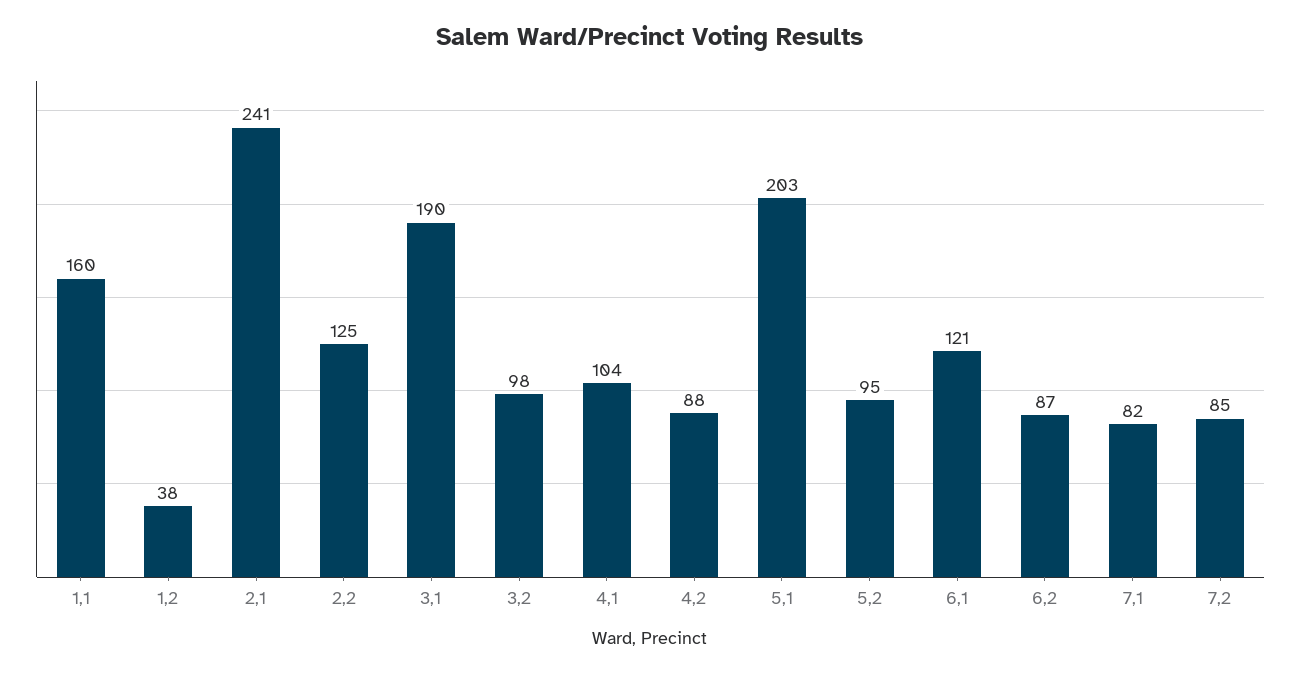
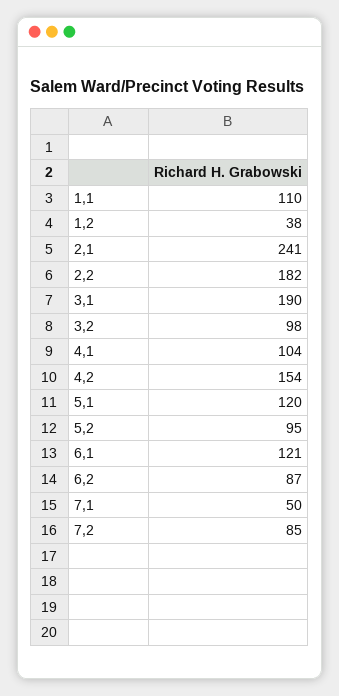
  {
-   "1,1": 160,
+   "1,1": 110,
    "1,2": 38,
    "2,1": 241,
-   "2,2": 125,
+   "2,2": 182,
    "3,1": 190,
    "3,2": 98,
    "4,1": 104,
-   "4,2": 88,
+   "4,2": 154,
-   "5,1": 203,
+   "5,1": 120,
    "5,2": 95,
    "6,1": 121,
    "6,2": 87,
-   "7,1": 82,
+   "7,1": 50,
    "7,2": 85
  }

